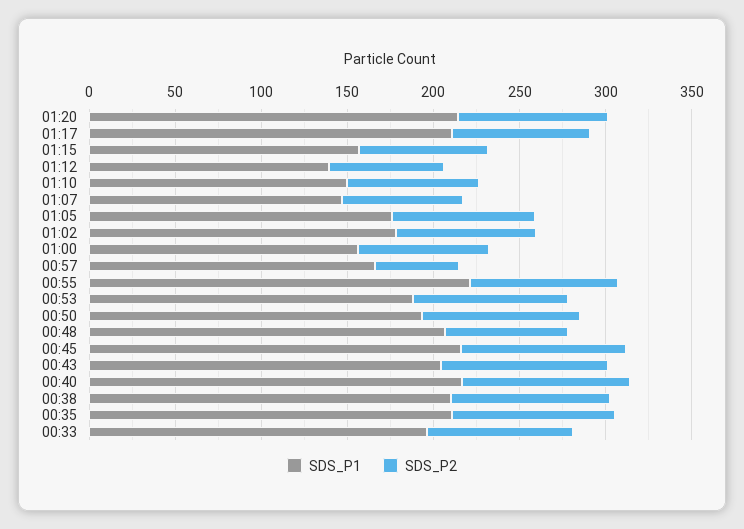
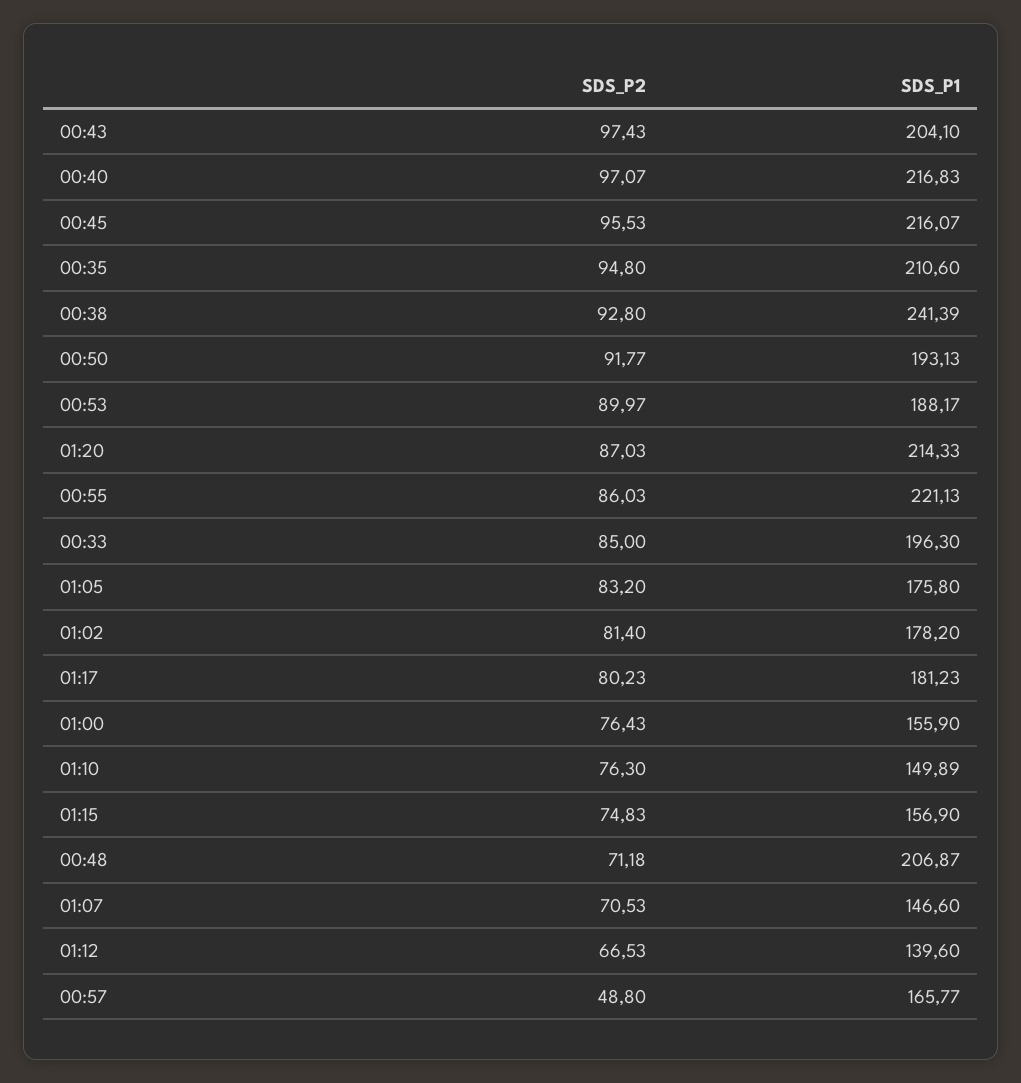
  {
    "SDS_P1": {
      "01:20": 214.33,
-     "01:17": 210,
+     "01:17": 181.23,
      "01:15": 156.9,
      "01:12": 139.6,
      "01:10": 149.89,
      "01:07": 146.6,
      "01:05": 175.8,
      "01:02": 178.2,
      "01:00": 155.9,
      "00:57": 165.77,
      "00:55": 221.13,
      "00:53": 188.17,
      "00:50": 193.13,
      "00:48": 206.87,
      "00:45": 216.07,
      "00:43": 204.1,
      "00:40": 216.83,
-     "00:38": 210,
+     "00:38": 241.39,
      "00:35": 210.6,
      "00:33": 196.3
    },
    "SDS_P2": {
      "01:20": 87.03,
      "01:17": 80.23,
      "01:15": 74.83,
      "01:12": 66.53,
      "01:10": 76.3,
      "01:07": 70.53,
      "01:05": 83.2,
      "01:02": 81.4,
      "01:00": 76.43,
      "00:57": 48.8,
      "00:55": 86.03,
      "00:53": 89.97,
      "00:50": 91.77,
      "00:48": 71.18,
      "00:45": 95.53,
      "00:43": 97.43,
      "00:40": 97.07,
      "00:38": 92.8,
      "00:35": 94.8,
      "00:33": 85
    }
  }

